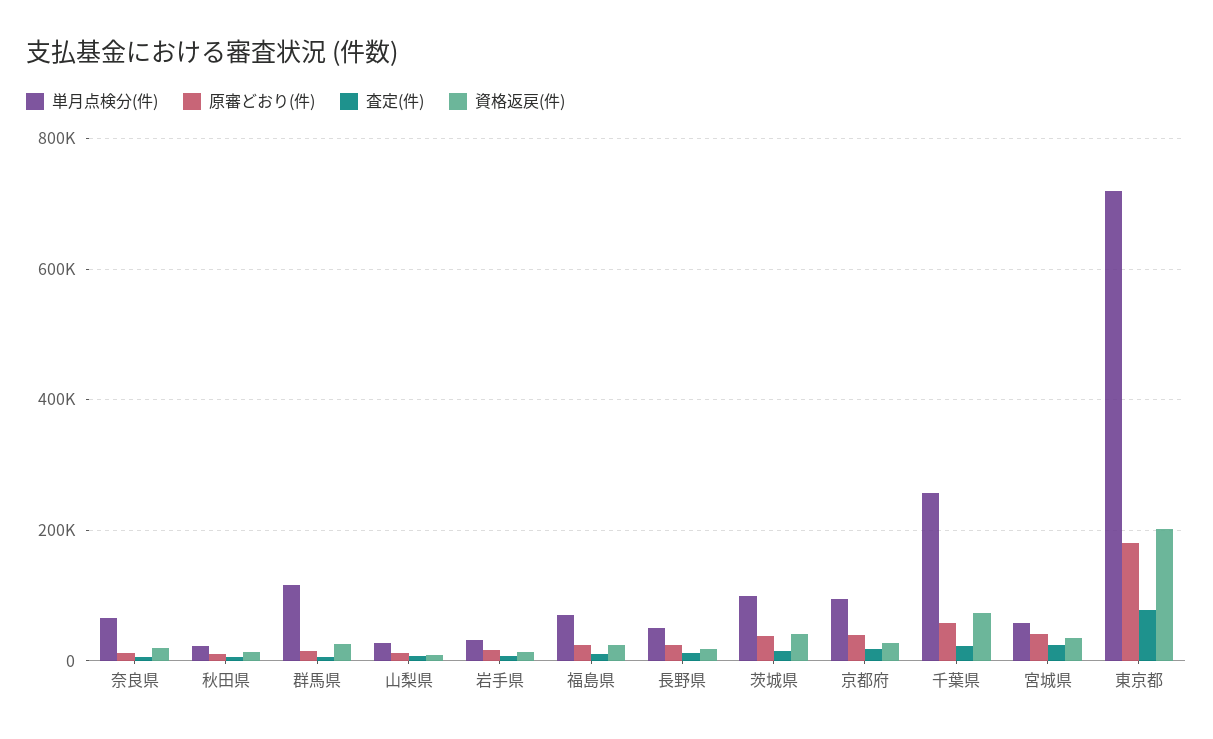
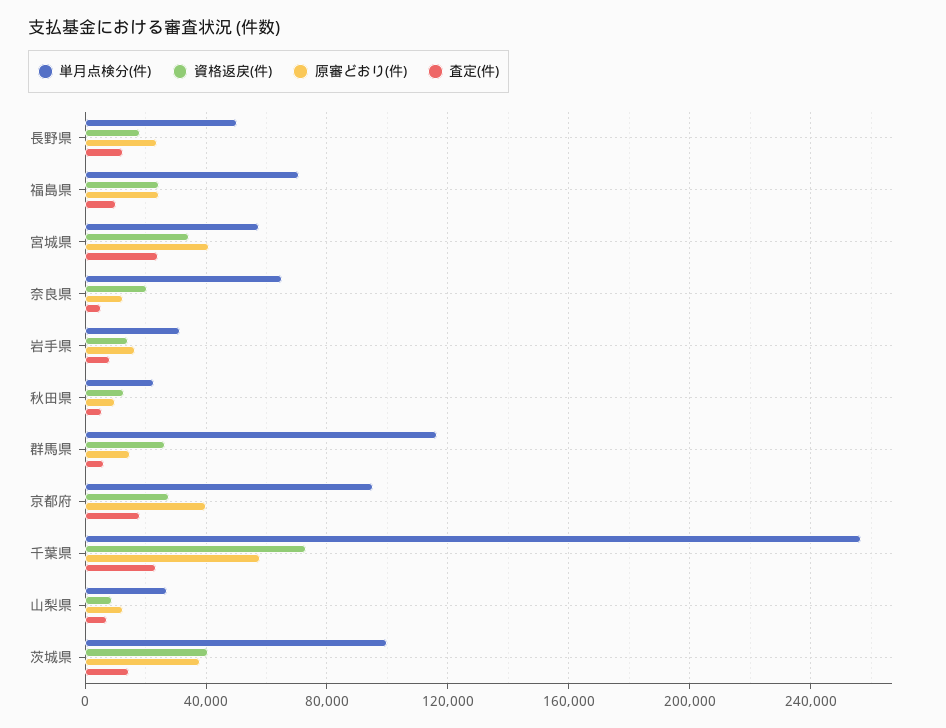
  {
    "単月点検分(件)": {
      "奈良県": 65000,
      "秋田県": 25000,
      "群馬県": 115000,
      "山梨県": 25000,
      "岩手県": 30000,
      "福島県": 70000,
      "長野県": 50000,
      "茨城県": 100000,
      "京都府": 95000,
      "千葉県": 255000,
-     "宮城県": 60000,
+     "宮城県": 60000
-     "東京都": 720000
    },
    "原審どおり(件)": {
      "奈良県": 10000,
      "秋田県": 10000,
      "群馬県": 15000,
      "山梨県": 10000,
      "岩手県": 15000,
      "福島県": 25000,
      "長野県": 25000,
      "茨城県": 40000,
      "京都府": 40000,
      "千葉県": 60000,
-     "宮城県": 40000,
+     "宮城県": 40000
-     "東京都": 180000
    },
    "査定(件)": {
      "奈良県": 5000,
      "秋田県": 5000,
      "群馬県": 5000,
      "山梨県": 5000,
      "岩手県": 10000,
      "福島県": 10000,
      "長野県": 10000,
      "茨城県": 15000,
      "京都府": 20000,
      "千葉県": 25000,
-     "宮城県": 25000,
+     "宮城県": 25000
-     "東京都": 80000
    },
    "資格返戻(件)": {
      "奈良県": 20000,
      "秋田県": 15000,
      "群馬県": 25000,
      "山梨県": 10000,
      "岩手県": 15000,
      "福島県": 25000,
      "長野県": 20000,
      "茨城県": 40000,
      "京都府": 30000,
      "千葉県": 75000,
-     "宮城県": 35000,
+     "宮城県": 35000
-     "東京都": 200000
    }
  }

